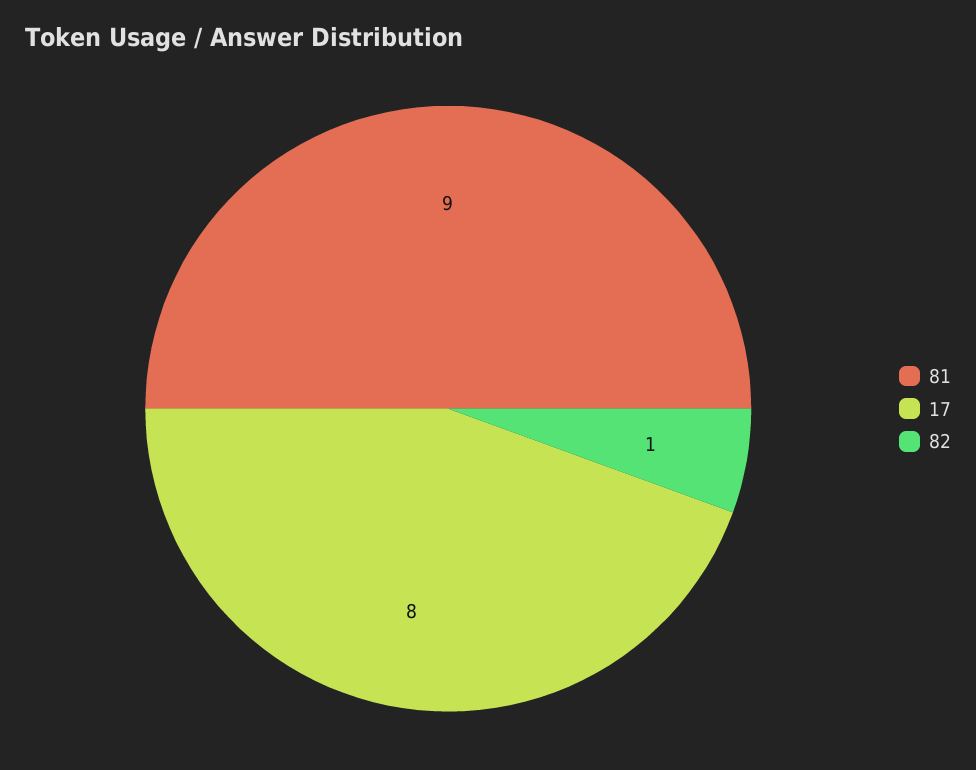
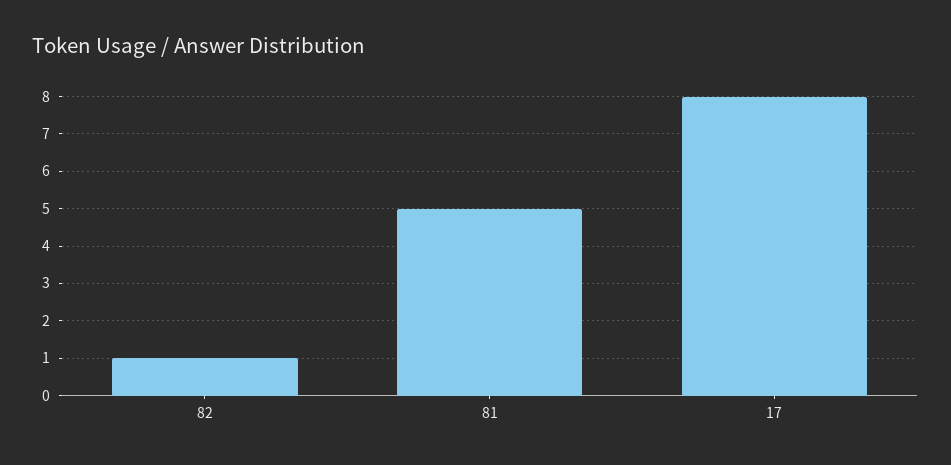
  {
-   "81": 9,
+   "81": 5,
    "17": 8,
    "82": 1
  }

